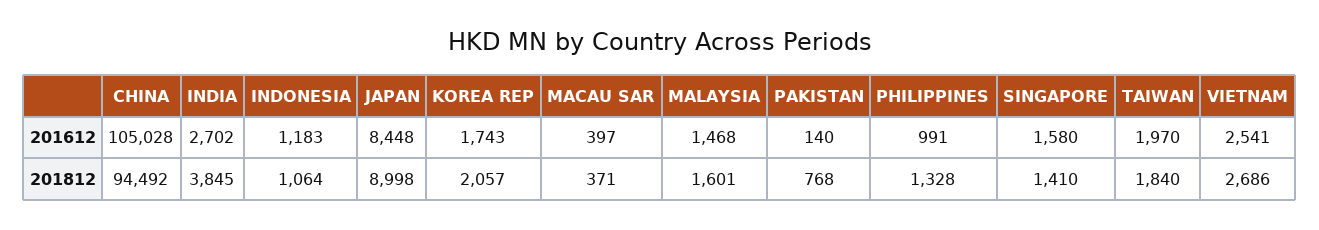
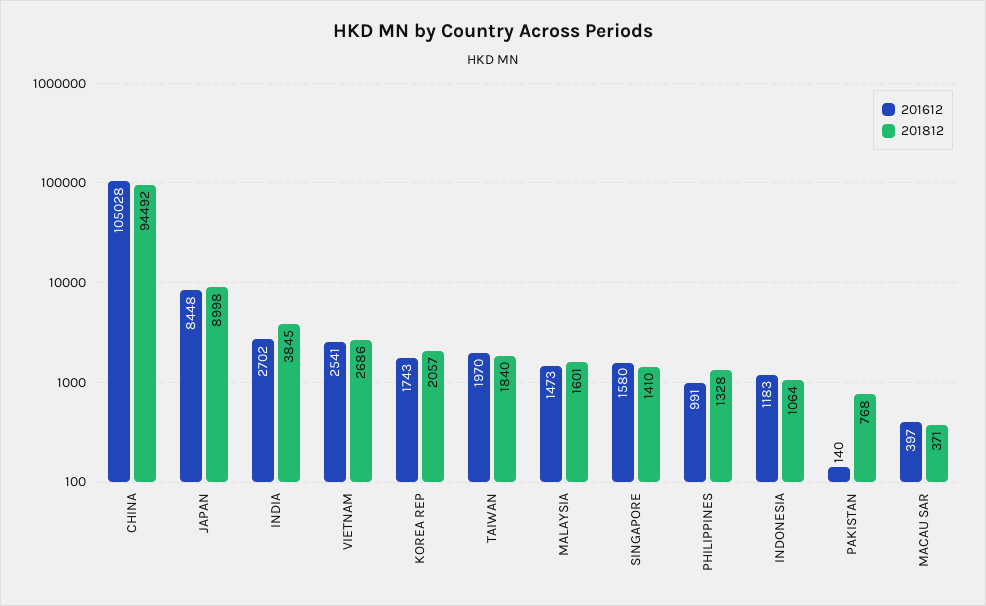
  {
    "201612": {
      "CHINA": 105028,
      "INDIA": 2702,
      "INDONESIA": 1183,
      "JAPAN": 8448,
      "KOREA REP": 1743,
      "MACAU SAR": 397,
-     "MALAYSIA": 1468,
+     "MALAYSIA": 1473,
      "PAKISTAN": 140,
      "PHILIPPINES": 991,
      "SINGAPORE": 1580,
      "TAIWAN": 1970,
      "VIETNAM": 2541
    },
    "201812": {
      "CHINA": 94492,
      "INDIA": 3845,
      "INDONESIA": 1064,
      "JAPAN": 8998,
      "KOREA REP": 2057,
      "MACAU SAR": 371,
      "MALAYSIA": 1601,
      "PAKISTAN": 768,
      "PHILIPPINES": 1328,
      "SINGAPORE": 1410,
      "TAIWAN": 1840,
      "VIETNAM": 2686
    }
  }

